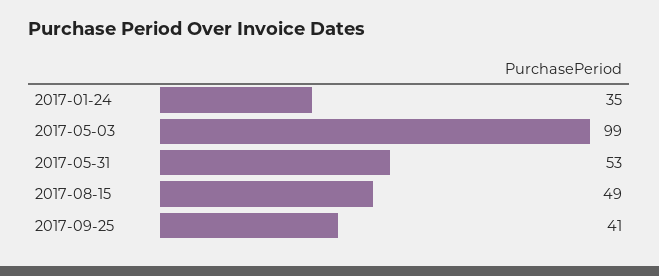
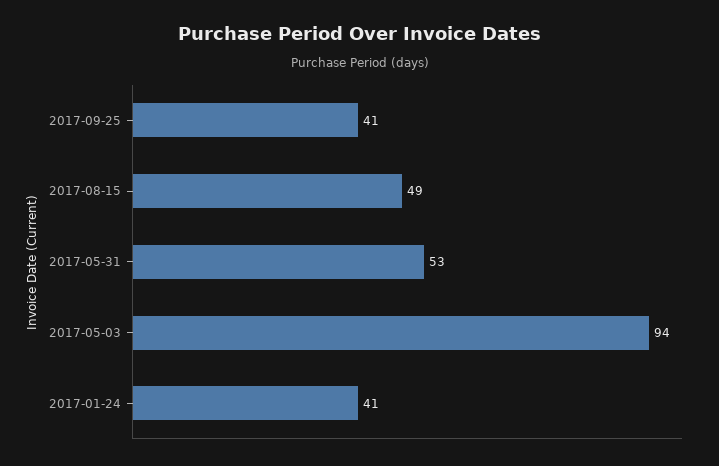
  {
-   "2017-01-24": 35,
+   "2017-01-24": 41,
-   "2017-05-03": 99,
+   "2017-05-03": 94,
    "2017-05-31": 53,
    "2017-08-15": 49,
    "2017-09-25": 41
  }

